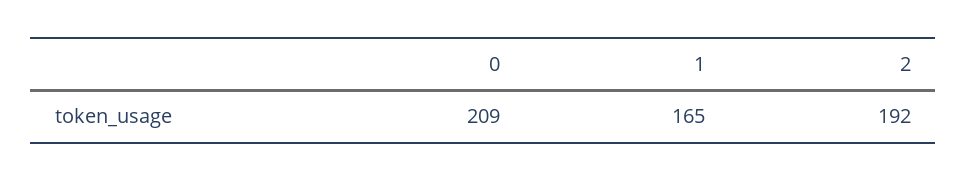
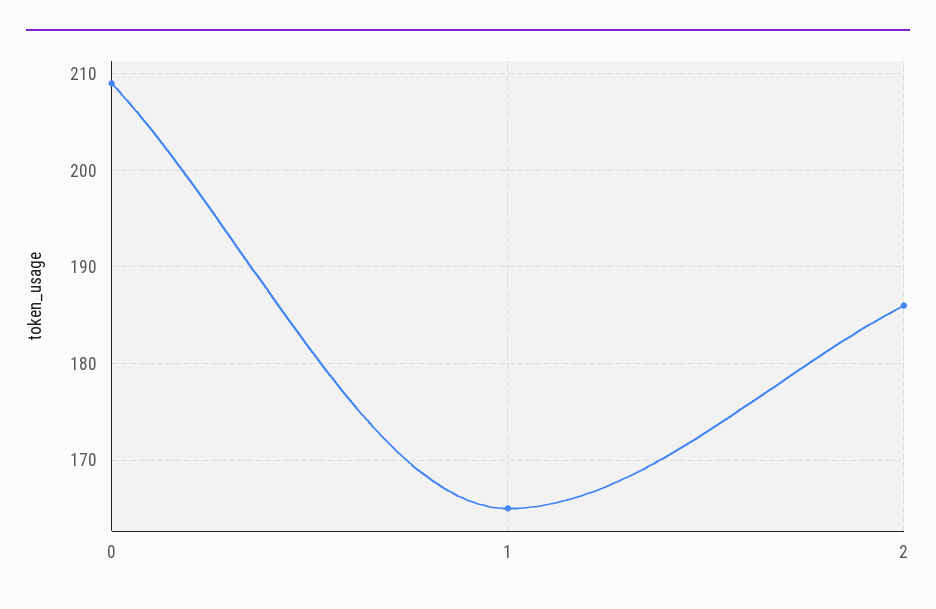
  {
    "0": 209,
    "1": 165,
-   "2": 192
+   "2": 186
  }

